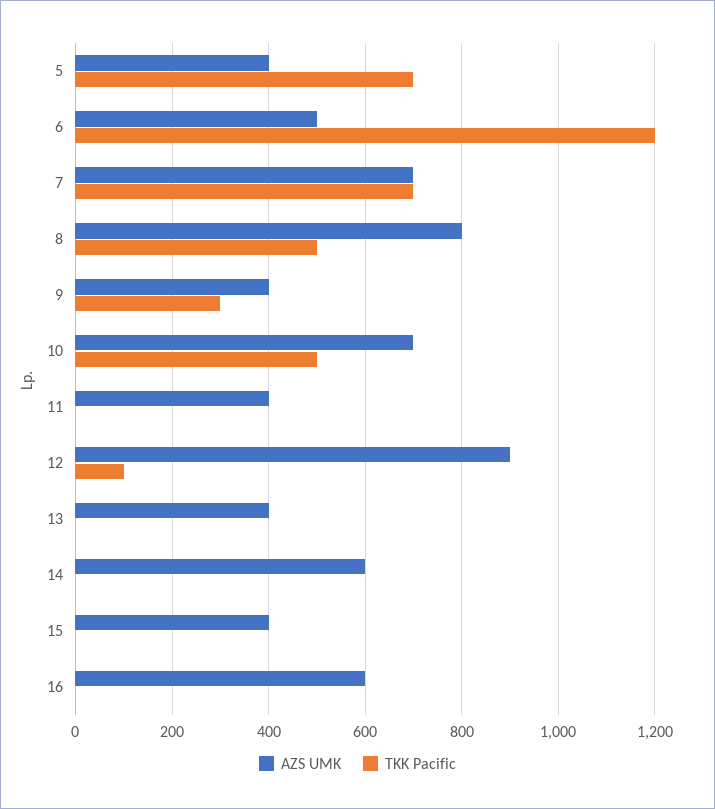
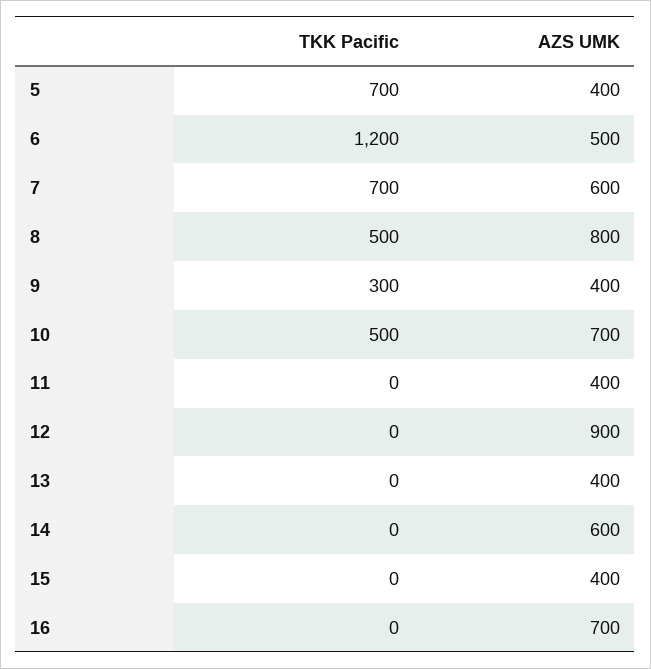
  {
    "AZS UMK": {
      "5": 400,
      "6": 500,
-     "7": 700,
+     "7": 600,
      "8": 800,
      "9": 400,
      "10": 700,
      "11": 400,
      "12": 900,
      "13": 400,
      "14": 600,
      "15": 400,
-     "16": 600
+     "16": 700
    },
    "TKK Pacific": {
      "5": 700,
      "6": 1200,
      "7": 700,
      "8": 500,
      "9": 300,
      "10": 500,
      "11": 0,
-     "12": 100,
+     "12": 0,
      "13": 0,
      "14": 0,
      "15": 0,
      "16": 0
    }
  }

